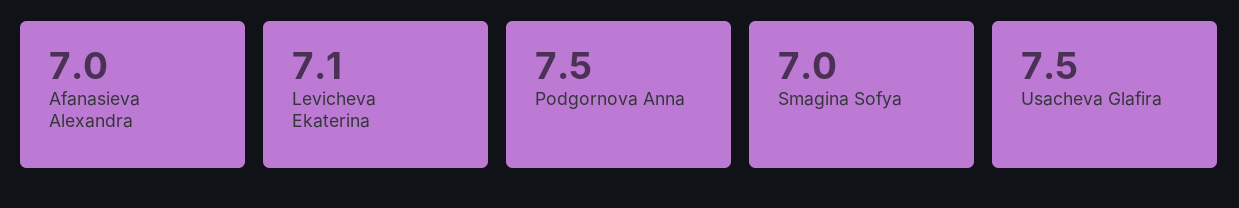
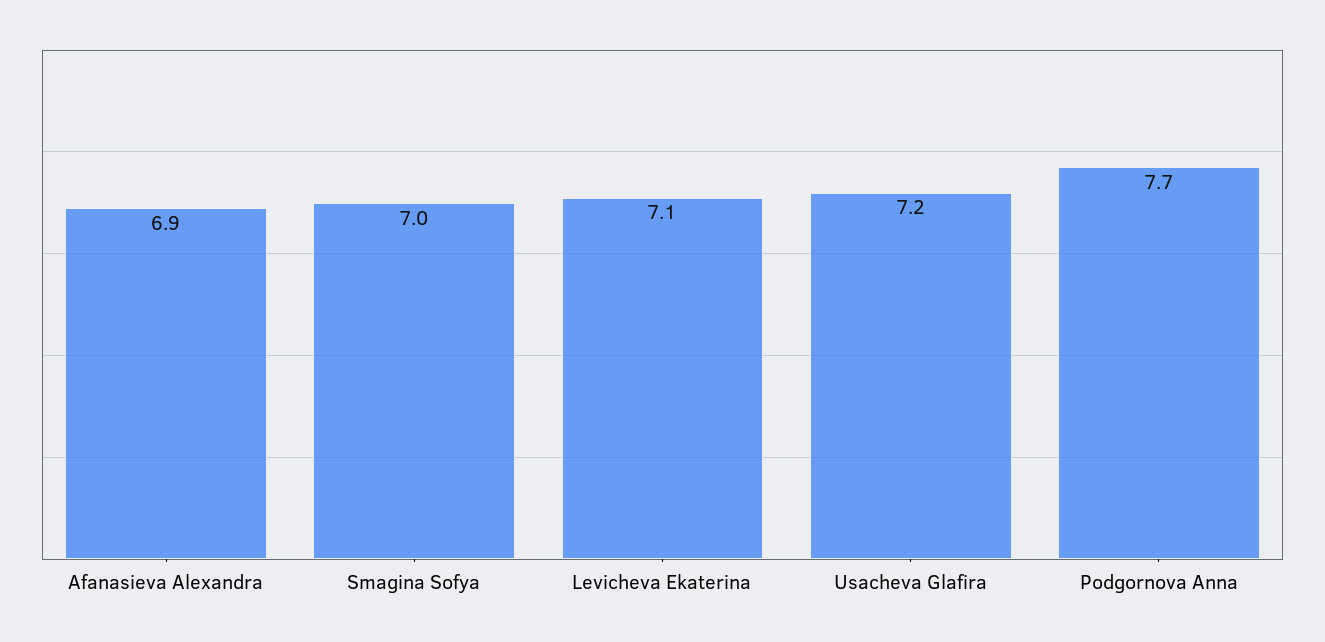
  {
-   "Afanasieva Alexandra": 7,
+   "Afanasieva Alexandra": 6.9,
    "Levicheva Ekaterina": 7.1,
-   "Podgornova Anna": 7.5,
+   "Podgornova Anna": 7.7,
    "Smagina Sofya": 7,
-   "Usacheva Glafira": 7.5
+   "Usacheva Glafira": 7.2
  }

